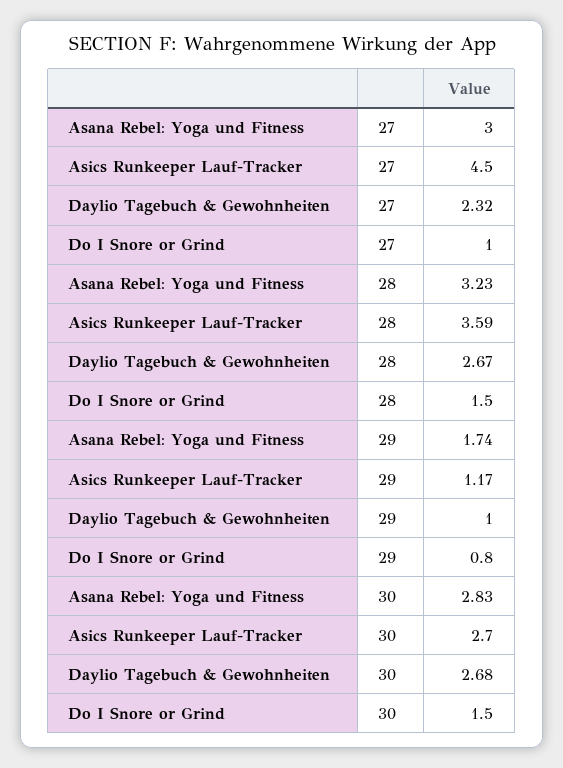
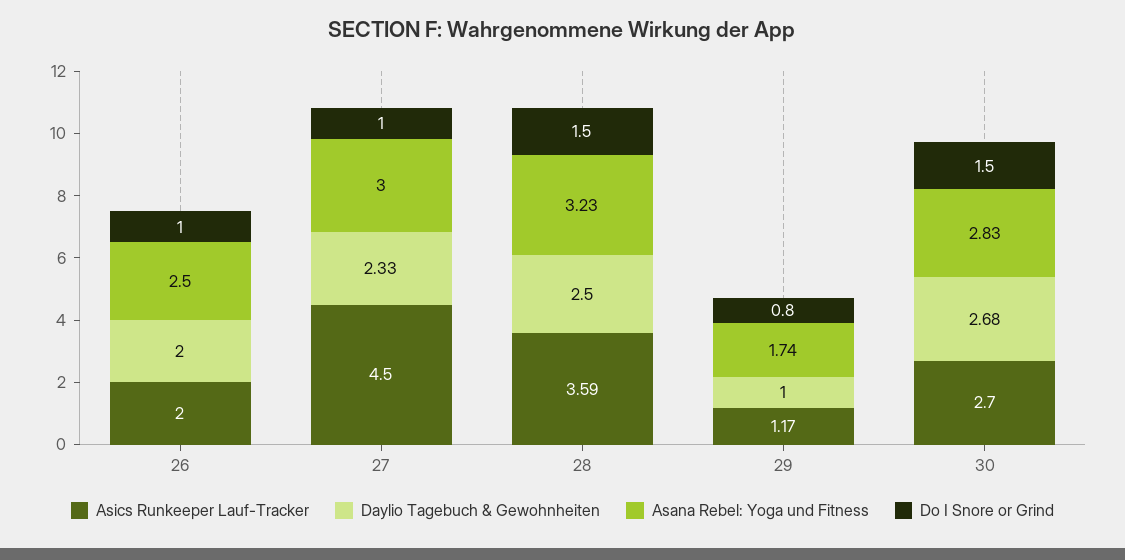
  {
    "Asana Rebel: Yoga und Fitness": {
      "27": 3,
      "28": 3.23,
      "29": 1.74,
-     "30": 2.83
+     "30": 2.83,
+     "26": 2.5
    },
    "Asics Runkeeper Lauf-Tracker": {
      "27": 4.5,
      "28": 3.59,
      "29": 1.17,
-     "30": 2.7
+     "30": 2.7,
+     "26": 2
    },
    "Daylio Tagebuch & Gewohnheiten": {
-     "27": 2.32,
+     "27": 2.33,
-     "28": 2.67,
+     "28": 2.5,
      "29": 1,
-     "30": 2.68
+     "30": 2.68,
+     "26": 2
    },
    "Do I Snore or Grind": {
      "27": 1,
      "28": 1.5,
      "29": 0.8,
-     "30": 1.5
+     "30": 1.5,
+     "26": 1
    }
  }

